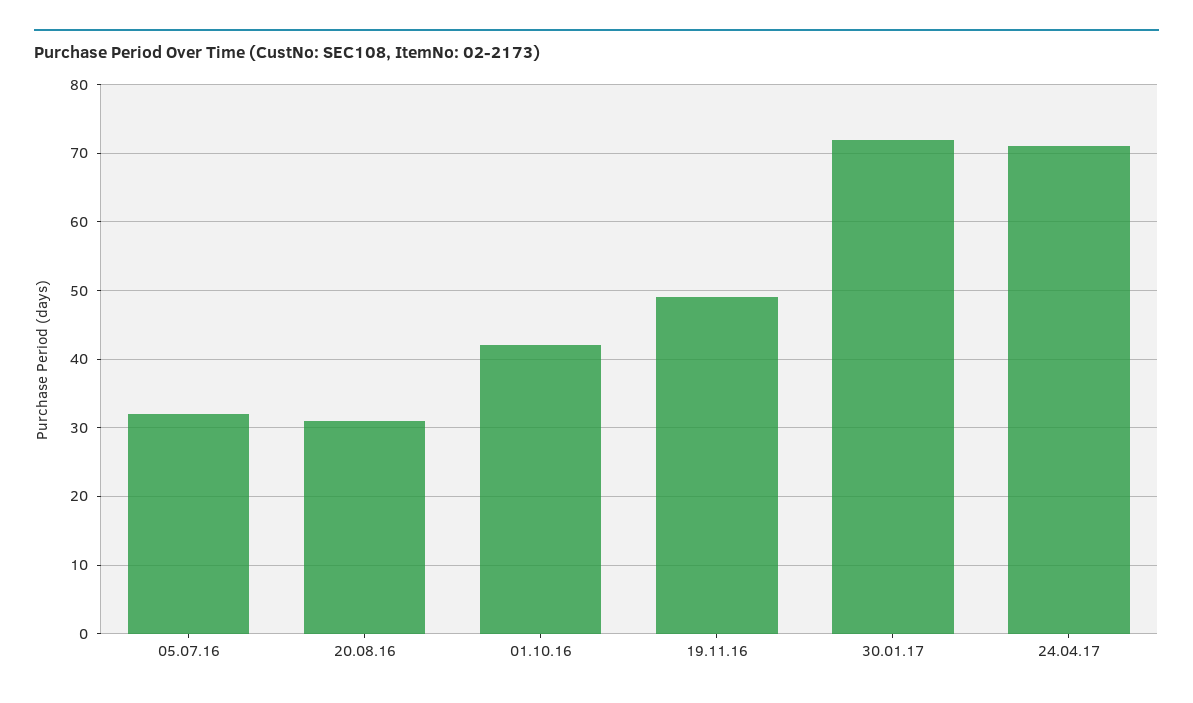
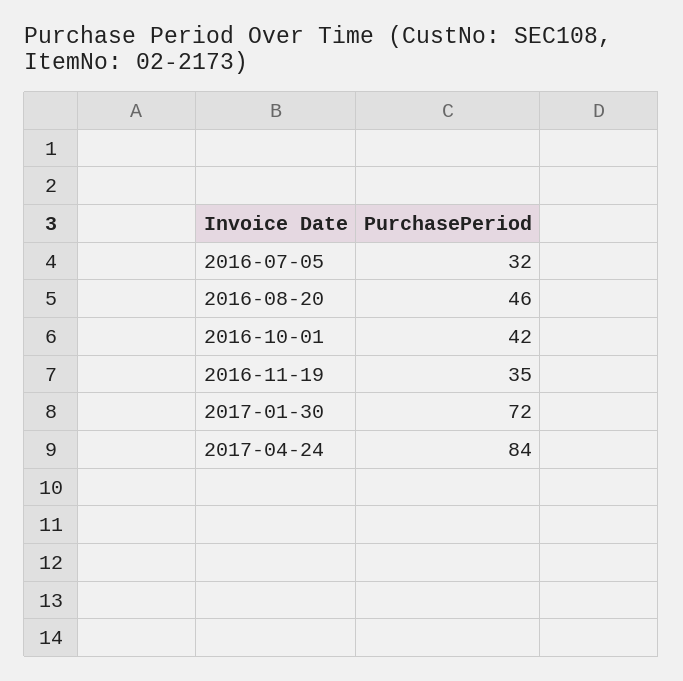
  {
    "05.07.16": 32,
-   "20.08.16": 31,
+   "20.08.16": 46,
    "01.10.16": 42,
-   "19.11.16": 49,
+   "19.11.16": 35,
    "30.01.17": 72,
-   "24.04.17": 71
+   "24.04.17": 84
  }

